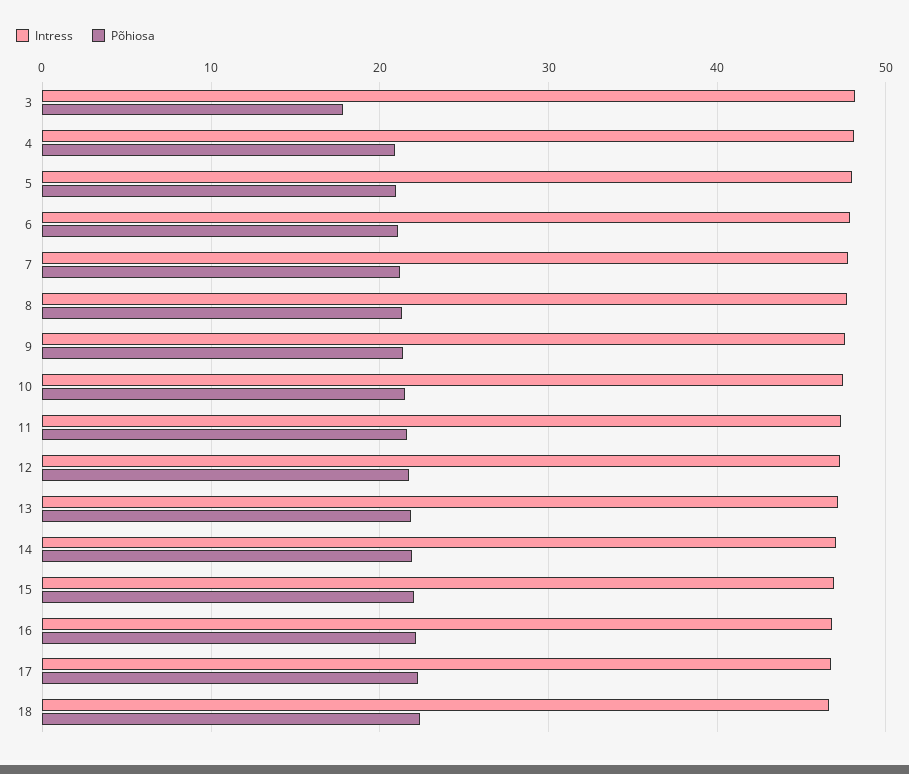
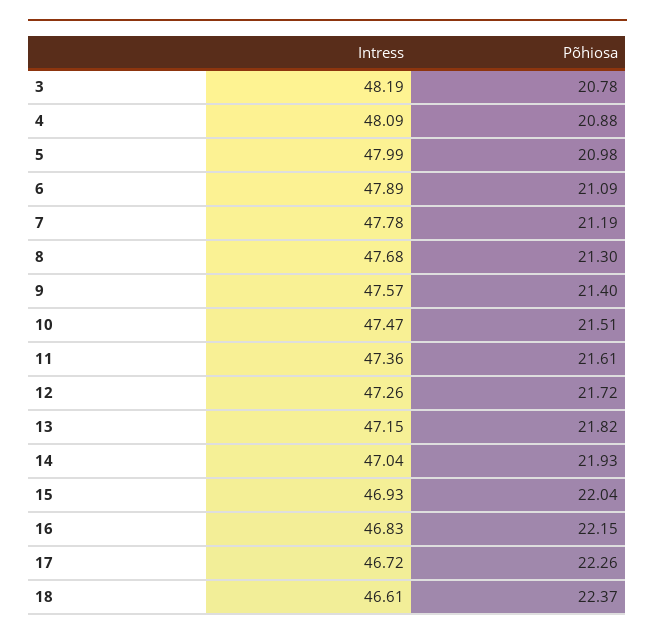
  {
    "Intress": {
      "3": 48.19,
      "4": 48.09,
      "5": 47.99,
      "6": 47.89,
      "7": 47.78,
      "8": 47.68,
      "9": 47.57,
      "10": 47.47,
      "11": 47.36,
      "12": 47.26,
      "13": 47.15,
      "14": 47.04,
      "15": 46.93,
      "16": 46.83,
      "17": 46.72,
      "18": 46.61
    },
    "Põhiosa": {
-     "3": 18,
+     "3": 20.78,
      "4": 20.88,
      "5": 20.98,
      "6": 21.09,
      "7": 21.19,
      "8": 21.3,
      "9": 21.4,
      "10": 21.51,
      "11": 21.61,
      "12": 21.72,
      "13": 21.82,
      "14": 21.93,
      "15": 22.04,
      "16": 22.15,
      "17": 22.26,
      "18": 22.37
    }
  }

